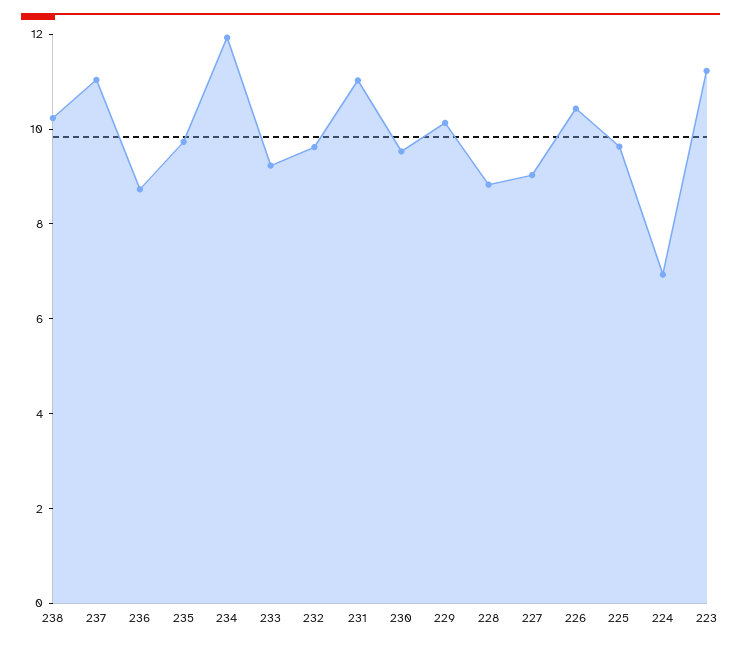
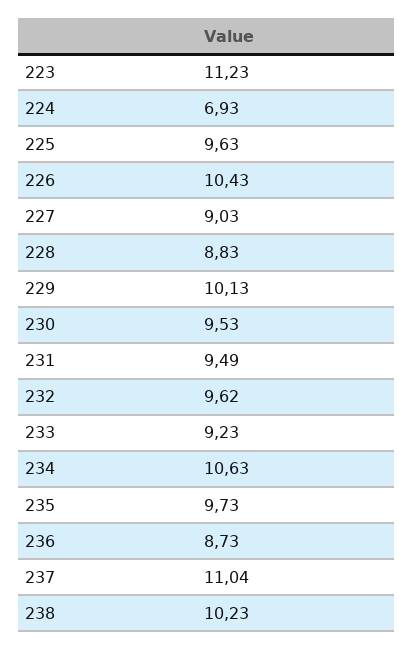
  {
    "238": 10.23,
    "237": 11.04,
    "236": 8.73,
    "235": 9.73,
-   "234": 12,
+   "234": 10.63,
    "233": 9.23,
    "232": 9.62,
-   "231": 11,
+   "231": 9.49,
    "230": 9.53,
    "229": 10.13,
    "228": 8.83,
    "227": 9.03,
    "226": 10.43,
    "225": 9.63,
    "224": 6.93,
    "223": 11.23
  }

